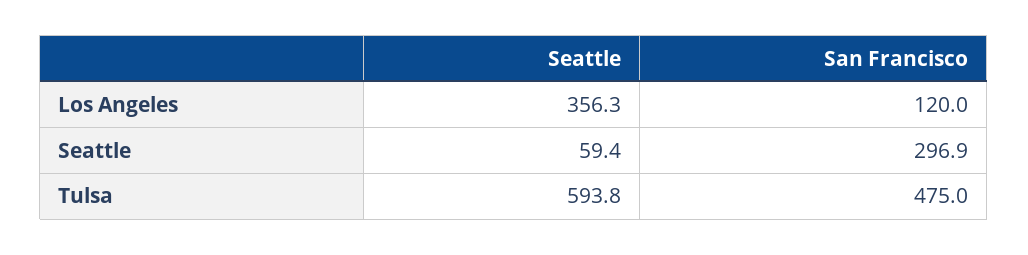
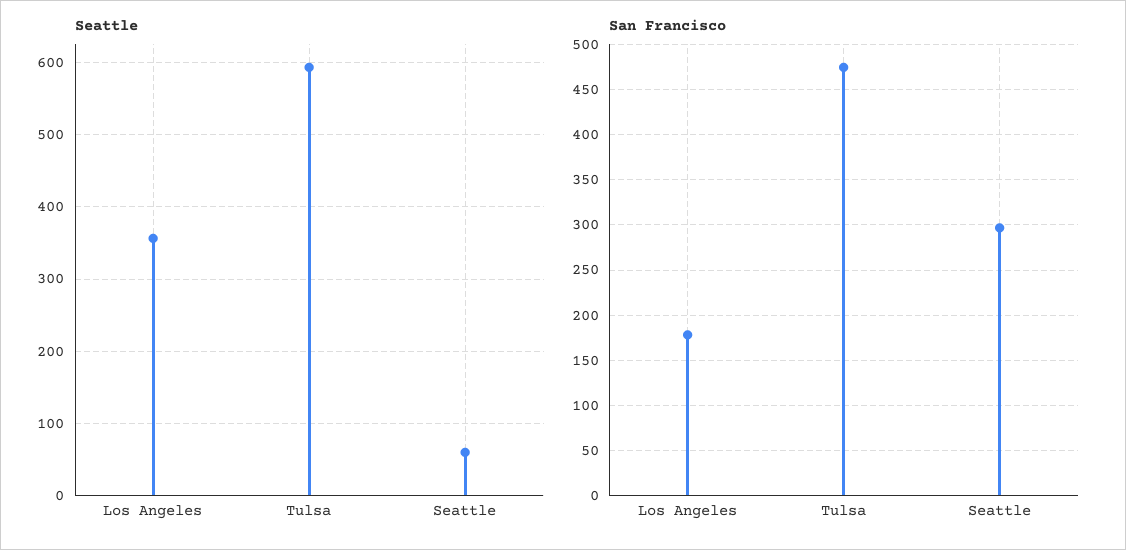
  {
    "Seattle": {
      "Los Angeles": 356.3,
      "Seattle": 59.4,
      "Tulsa": 593.8
    },
    "San Francisco": {
-     "Los Angeles": 120,
+     "Los Angeles": 180,
      "Seattle": 296.9,
      "Tulsa": 475
    }
  }

